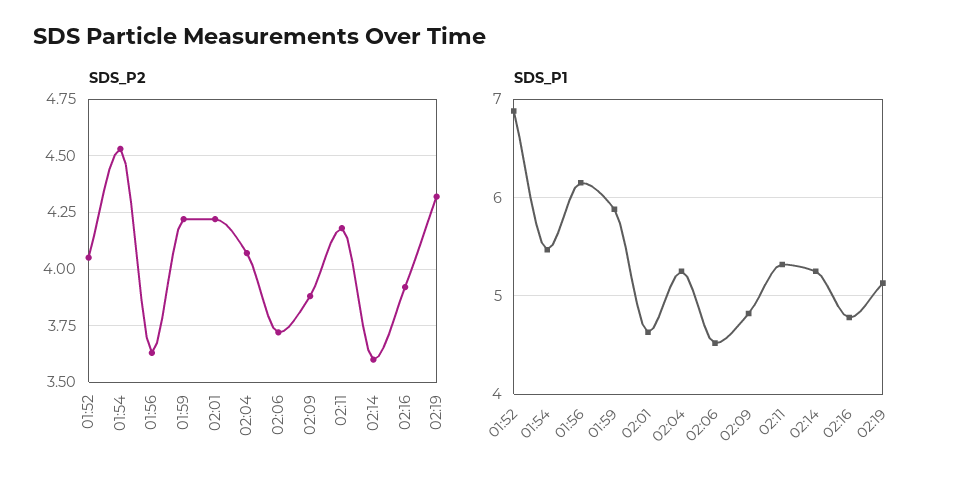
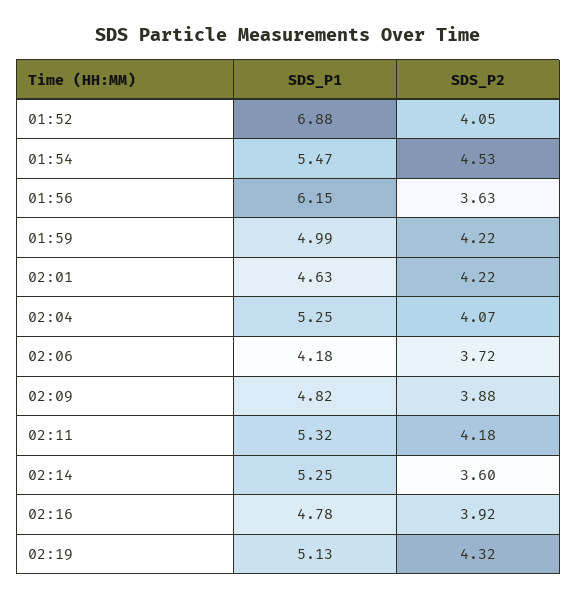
  {
    "SDS_P2": {
      "01:52": 4.05,
      "01:54": 4.53,
      "01:56": 3.63,
      "01:59": 4.22,
      "02:01": 4.22,
      "02:04": 4.07,
      "02:06": 3.72,
      "02:09": 3.88,
      "02:11": 4.18,
      "02:14": 3.6,
      "02:16": 3.92,
      "02:19": 4.32
    },
    "SDS_P1": {
      "01:52": 6.88,
      "01:54": 5.47,
      "01:56": 6.15,
-     "01:59": 5.9,
+     "01:59": 4.99,
      "02:01": 4.63,
      "02:04": 5.25,
-     "02:06": 4.5,
+     "02:06": 4.18,
      "02:09": 4.82,
      "02:11": 5.32,
      "02:14": 5.25,
      "02:16": 4.78,
      "02:19": 5.13
    }
  }

